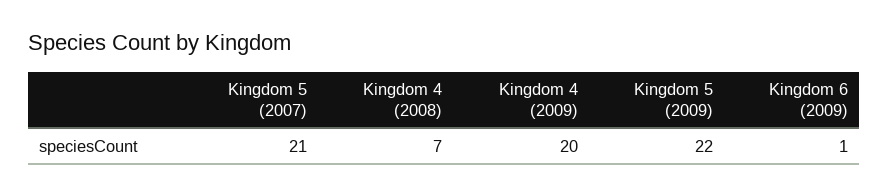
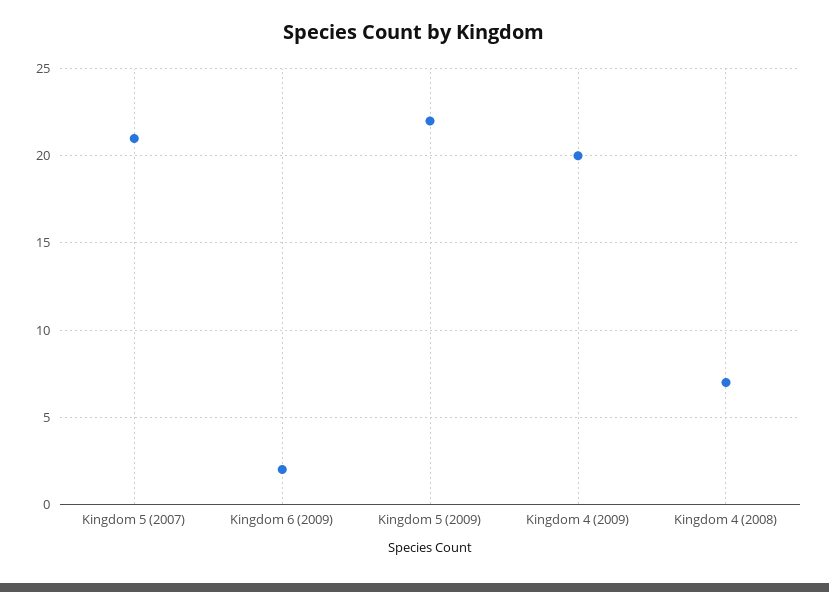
  {
    "Kingdom 5 (2007)": 21,
    "Kingdom 4 (2008)": 7,
    "Kingdom 4 (2009)": 20,
    "Kingdom 5 (2009)": 22,
-   "Kingdom 6 (2009)": 1
+   "Kingdom 6 (2009)": 2
  }

